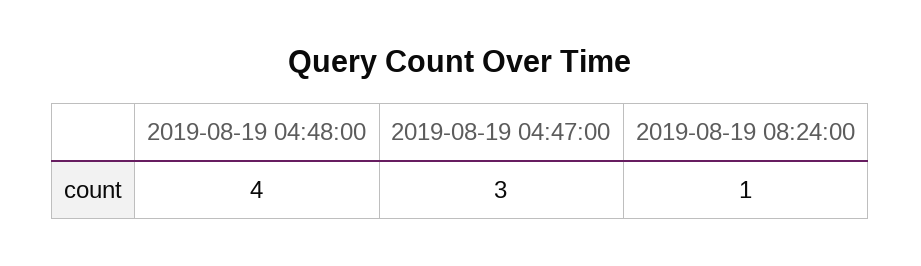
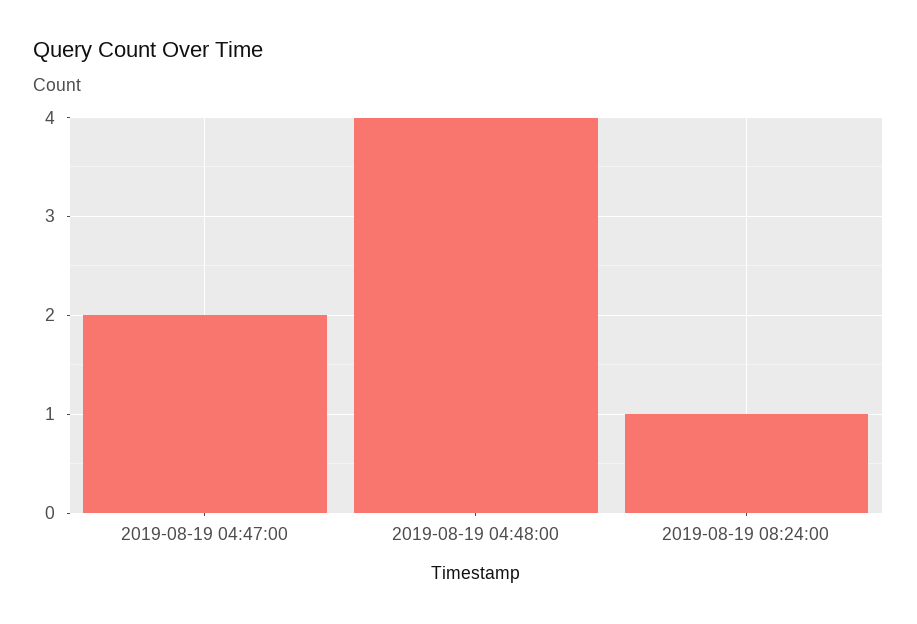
  {
    "2019-08-19 04:48:00": 4,
-   "2019-08-19 04:47:00": 3,
+   "2019-08-19 04:47:00": 2,
    "2019-08-19 08:24:00": 1
  }

